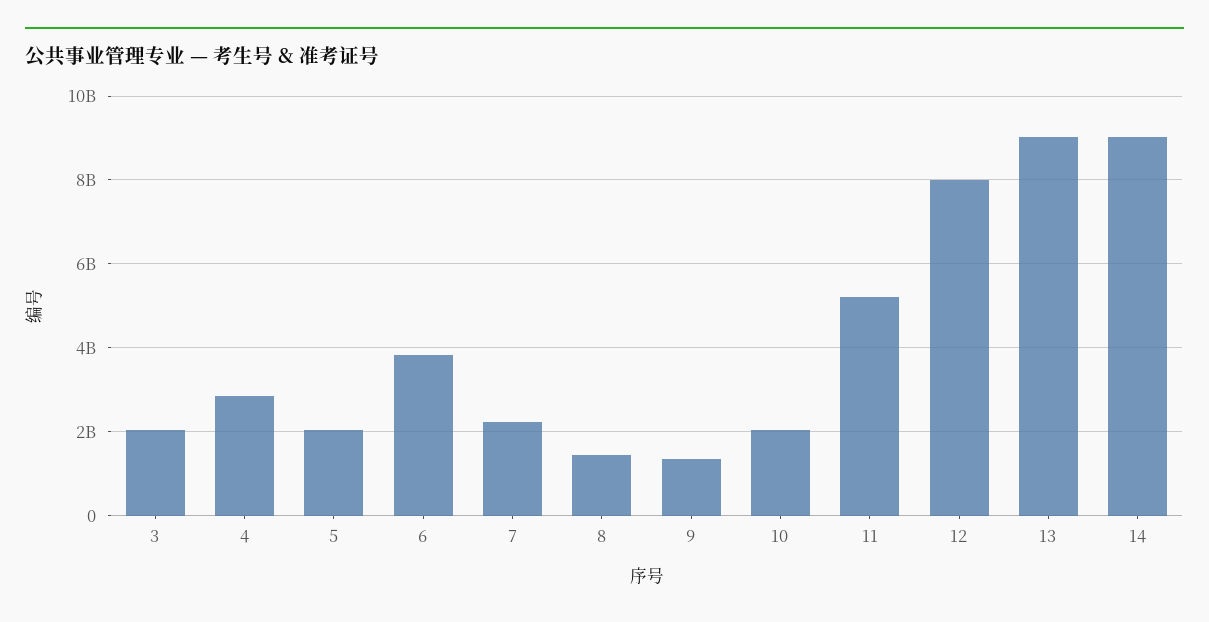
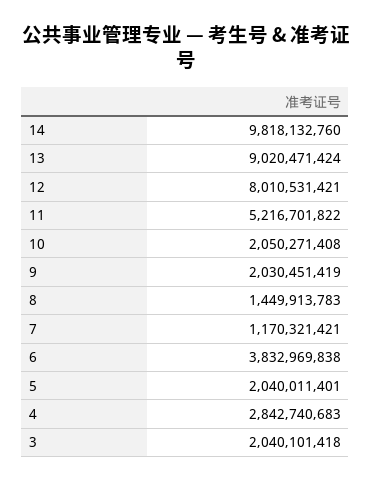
  {
    "3": 2040101418,
    "4": 2842740683,
    "5": 2040011401,
    "6": 3832969838,
-   "7": 2200000000,
+   "7": 1170321421,
    "8": 1449913783,
-   "9": 1400000000,
+   "9": 2030451419,
    "10": 2050271408,
    "11": 5216701822,
    "12": 8010531421,
    "13": 9020471424,
-   "14": 9000000000
+   "14": 9818132760
  }

